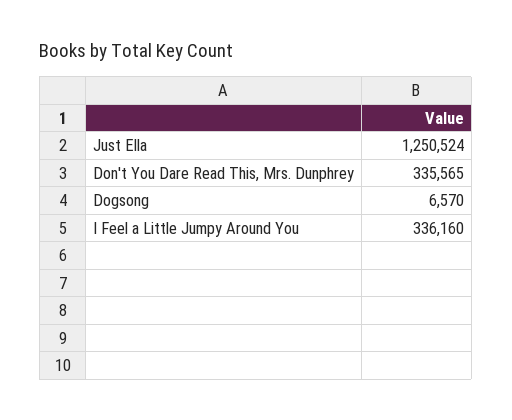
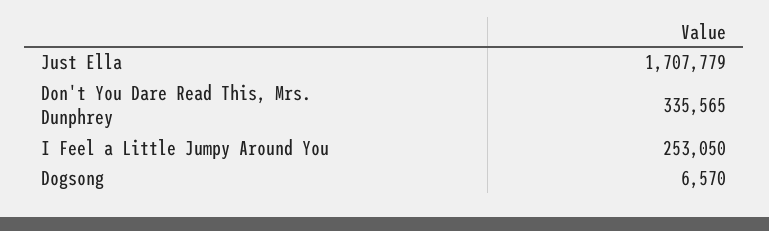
  {
-   "Just Ella": 1250524,
+   "Just Ella": 1707779,
    "Don't You Dare Read This, Mrs. Dunphrey": 335565,
    "Dogsong": 6570,
-   "I Feel a Little Jumpy Around You": 336160
+   "I Feel a Little Jumpy Around You": 253050
  }

